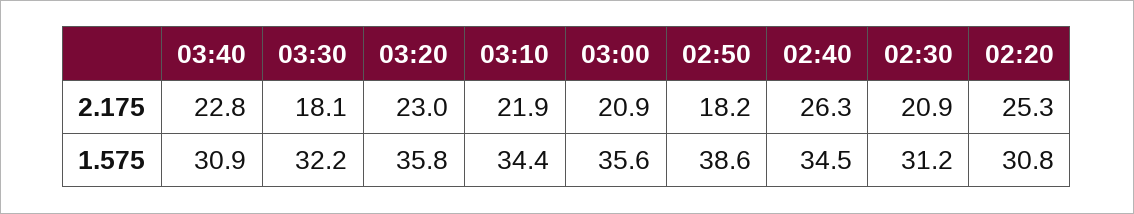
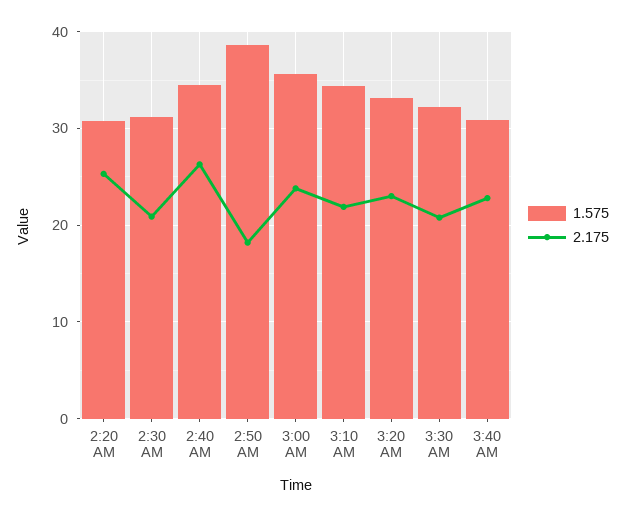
  {
    "2.175": {
      "03:40": 22.8,
-     "03:30": 18.1,
+     "03:30": 21,
      "03:20": 23,
      "03:10": 21.9,
-     "03:00": 20.9,
+     "03:00": 24,
      "02:50": 18.2,
      "02:40": 26.3,
      "02:30": 20.9,
      "02:20": 25.3
    },
    "1.575": {
      "03:40": 30.9,
      "03:30": 32.2,
-     "03:20": 35.8,
+     "03:20": 33,
      "03:10": 34.4,
      "03:00": 35.6,
      "02:50": 38.6,
      "02:40": 34.5,
      "02:30": 31.2,
      "02:20": 30.8
    }
  }

